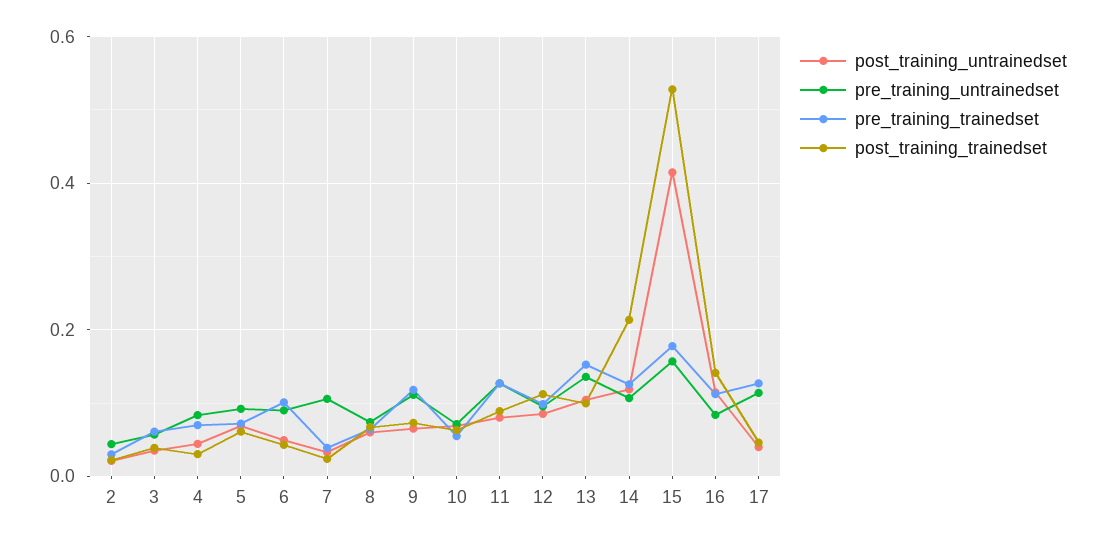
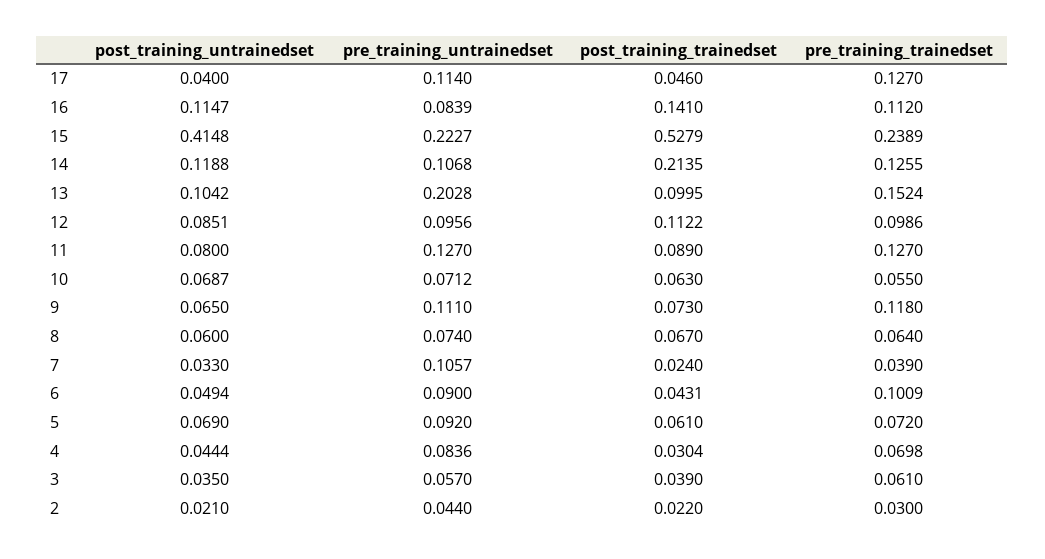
  {
    "post_training_untrainedset": {
      "2": 0.021,
      "3": 0.035,
      "4": 0.0444,
      "5": 0.069,
      "6": 0.0494,
      "7": 0.033,
      "8": 0.06,
      "9": 0.065,
      "10": 0.0687,
      "11": 0.08,
      "12": 0.0851,
      "13": 0.1042,
      "14": 0.1188,
      "15": 0.4148,
      "16": 0.1147,
      "17": 0.04
    },
    "pre_training_untrainedset": {
      "2": 0.044,
      "3": 0.057,
      "4": 0.0836,
      "5": 0.092,
      "6": 0.09,
      "7": 0.1057,
      "8": 0.074,
      "9": 0.111,
      "10": 0.0712,
      "11": 0.127,
      "12": 0.0956,
-     "13": 0.14,
+     "13": 0.2028,
      "14": 0.1068,
-     "15": 0.16,
+     "15": 0.2227,
      "16": 0.0839,
      "17": 0.114
    },
    "pre_training_trainedset": {
      "2": 0.03,
      "3": 0.061,
      "4": 0.0698,
      "5": 0.072,
      "6": 0.1009,
      "7": 0.039,
      "8": 0.064,
      "9": 0.118,
      "10": 0.055,
      "11": 0.127,
      "12": 0.0986,
      "13": 0.1524,
      "14": 0.1255,
-     "15": 0.18,
+     "15": 0.2389,
      "16": 0.112,
      "17": 0.127
    },
    "post_training_trainedset": {
      "2": 0.022,
      "3": 0.039,
      "4": 0.0304,
      "5": 0.061,
      "6": 0.0431,
      "7": 0.024,
      "8": 0.067,
      "9": 0.073,
      "10": 0.063,
      "11": 0.089,
      "12": 0.1122,
      "13": 0.0995,
      "14": 0.2135,
      "15": 0.5279,
      "16": 0.141,
      "17": 0.046
    }
  }

